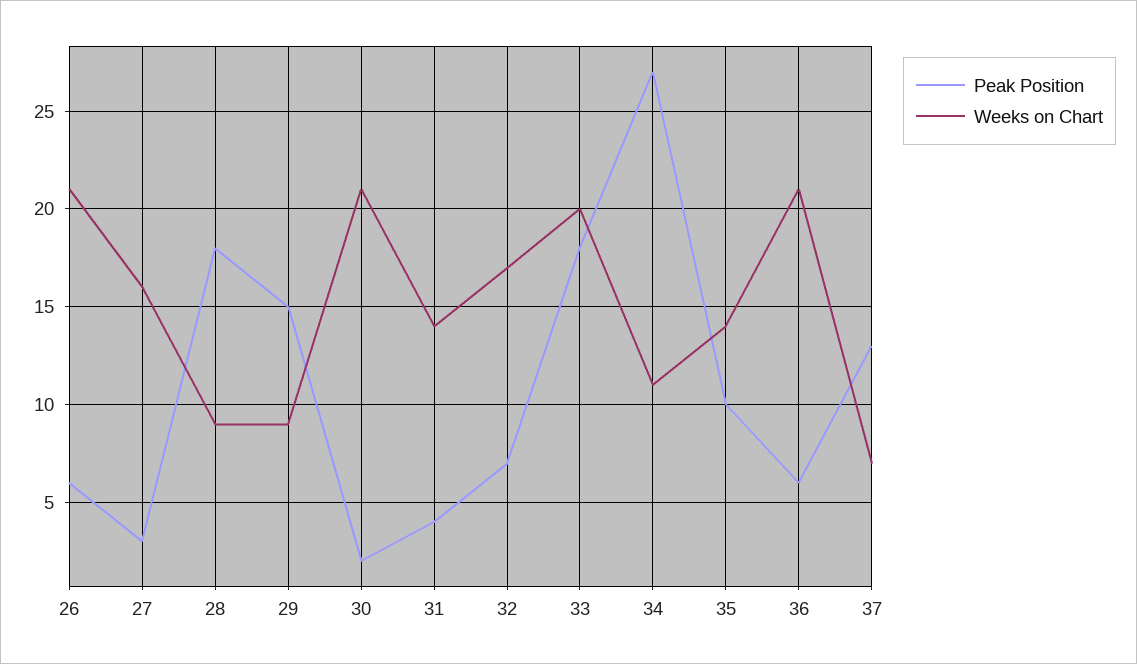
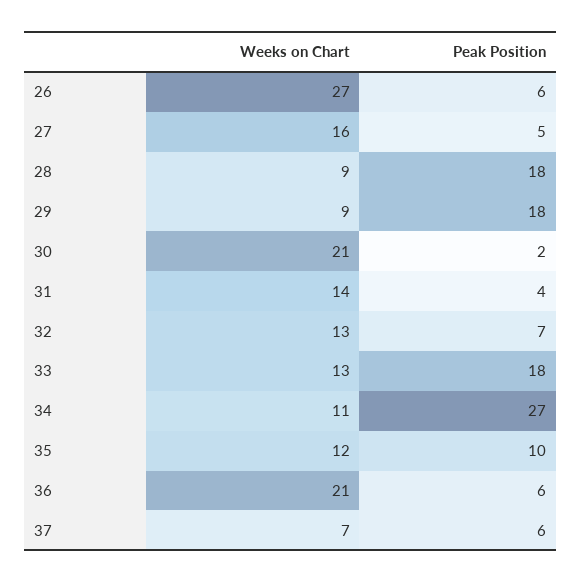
  {
    "Peak Position": {
      "26": 6,
-     "27": 3,
+     "27": 5,
      "28": 18,
-     "29": 15,
+     "29": 18,
      "30": 2,
      "31": 4,
      "32": 7,
      "33": 18,
      "34": 27,
      "35": 10,
      "36": 6,
-     "37": 13
+     "37": 6
    },
    "Weeks on Chart": {
-     "26": 21,
+     "26": 27,
      "27": 16,
      "28": 9,
      "29": 9,
      "30": 21,
      "31": 14,
-     "32": 17,
+     "32": 13,
-     "33": 20,
+     "33": 13,
      "34": 11,
-     "35": 14,
+     "35": 12,
      "36": 21,
      "37": 7
    }
  }

